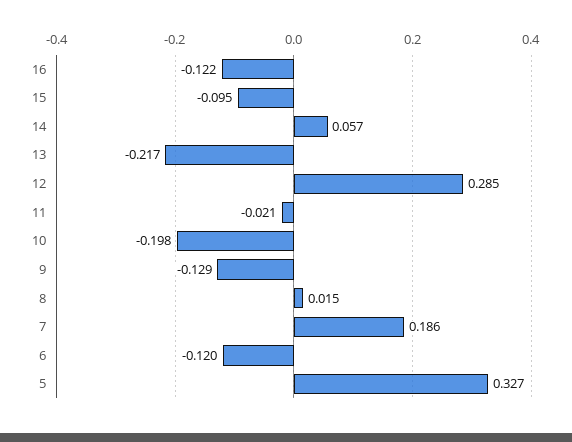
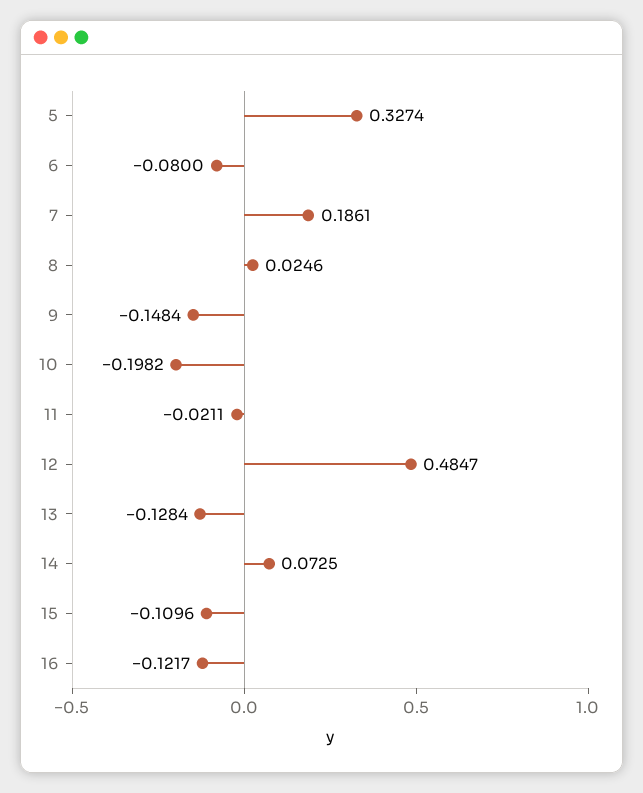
  {
    "16": -0.1217,
-   "15": -0.095,
+   "15": -0.1096,
-   "14": 0.057,
+   "14": 0.0725,
-   "13": -0.217,
+   "13": -0.1284,
-   "12": 0.285,
+   "12": 0.4847,
    "11": -0.0211,
    "10": -0.1982,
-   "9": -0.129,
+   "9": -0.1484,
-   "8": 0.015,
+   "8": 0.0246,
    "7": 0.1861,
-   "6": -0.12,
+   "6": -0.08,
    "5": 0.3274
  }

